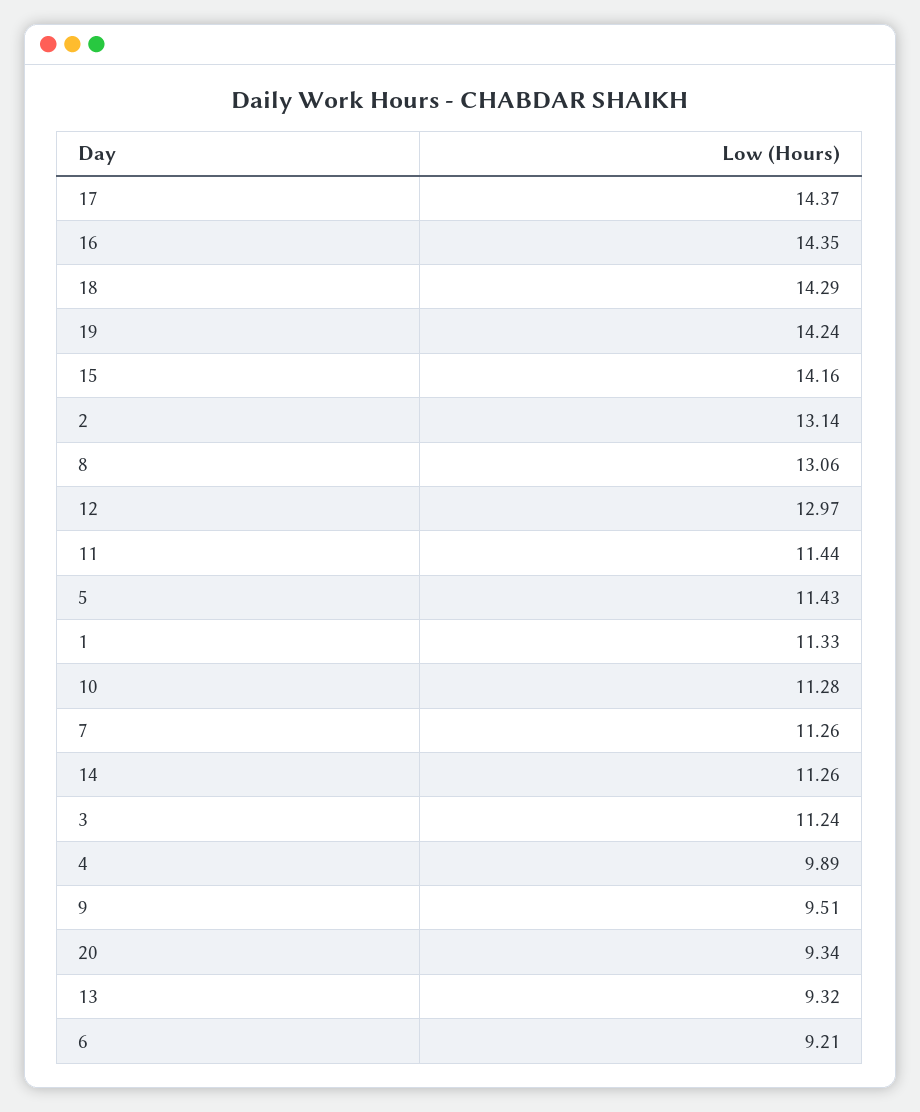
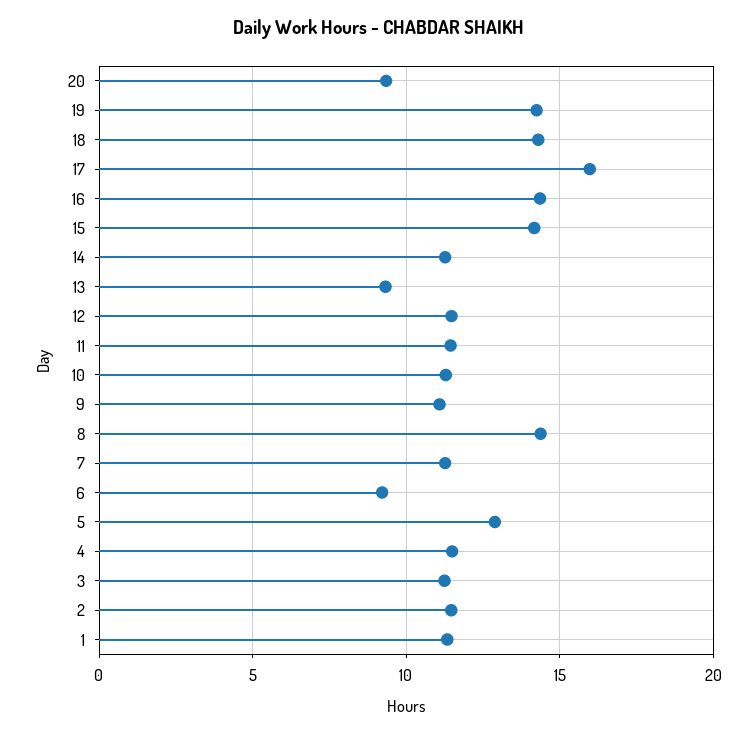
  {
-   "17": 14.37,
+   "17": 16,
    "16": 14.35,
    "18": 14.29,
    "19": 14.24,
    "15": 14.16,
-   "2": 13.14,
+   "2": 11.5,
-   "8": 13.06,
+   "8": 14.5,
-   "12": 12.97,
+   "12": 11.5,
    "11": 11.44,
-   "5": 11.43,
+   "5": 13,
    "1": 11.33,
    "10": 11.28,
    "7": 11.26,
    "14": 11.26,
    "3": 11.24,
-   "4": 9.89,
+   "4": 11.5,
-   "9": 9.51,
+   "9": 11,
    "20": 9.34,
    "13": 9.32,
    "6": 9.21
  }

